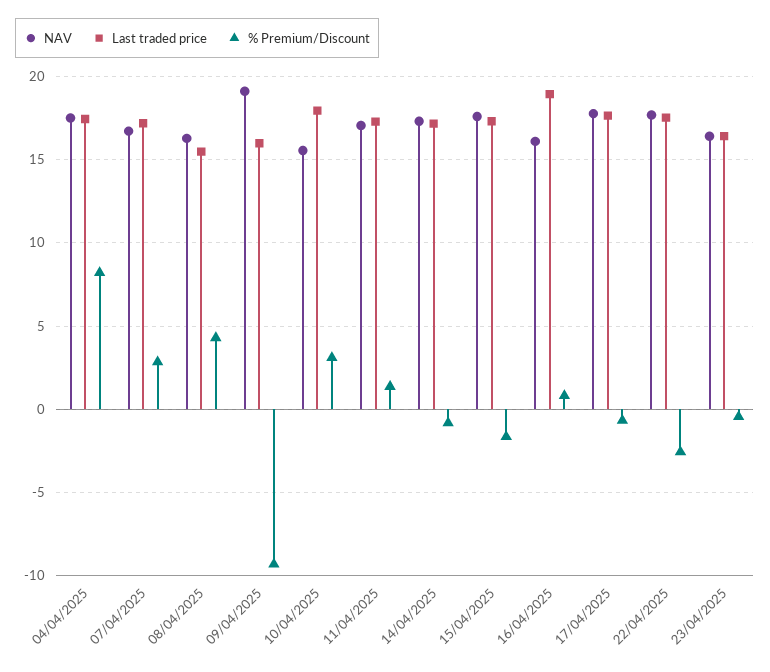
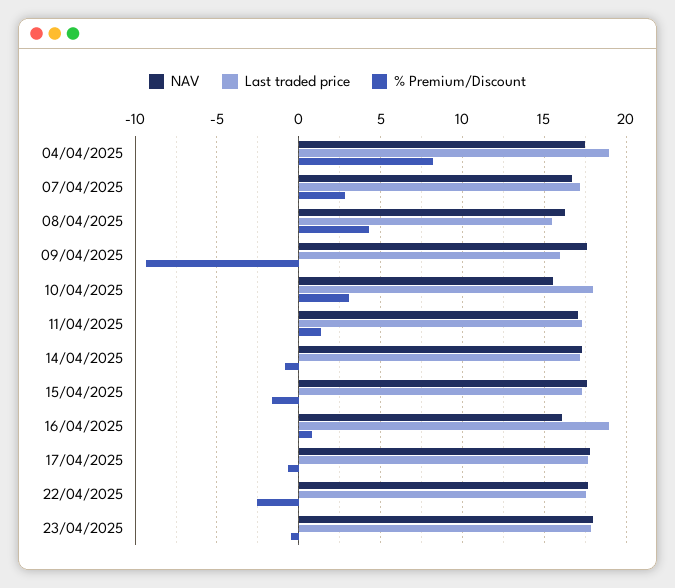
  {
    "NAV": {
      "04/04/2025": 17.5,
      "07/04/2025": 16.5,
      "08/04/2025": 16.5,
-     "09/04/2025": 19,
+     "09/04/2025": 17.5,
      "10/04/2025": 15.5,
      "11/04/2025": 17,
      "14/04/2025": 17.5,
      "15/04/2025": 17.5,
      "16/04/2025": 16,
      "17/04/2025": 18,
      "22/04/2025": 17.5,
-     "23/04/2025": 16.5
+     "23/04/2025": 18
    },
    "Last traded price": {
-     "04/04/2025": 17.5,
+     "04/04/2025": 19,
      "07/04/2025": 17,
      "08/04/2025": 15.5,
      "09/04/2025": 16,
      "10/04/2025": 18,
      "11/04/2025": 17.5,
      "14/04/2025": 17,
      "15/04/2025": 17.5,
      "16/04/2025": 19,
      "17/04/2025": 17.5,
      "22/04/2025": 17.5,
-     "23/04/2025": 16.5
+     "23/04/2025": 18
    },
    "% Premium/Discount": {
      "04/04/2025": 8,
      "07/04/2025": 3,
      "08/04/2025": 4.5,
      "09/04/2025": -9.5,
      "10/04/2025": 3,
      "11/04/2025": 1.5,
      "14/04/2025": -1,
      "15/04/2025": -1.5,
      "16/04/2025": 1,
      "17/04/2025": -0.5,
      "22/04/2025": -2.5,
      "23/04/2025": -0.5
    }
  }

